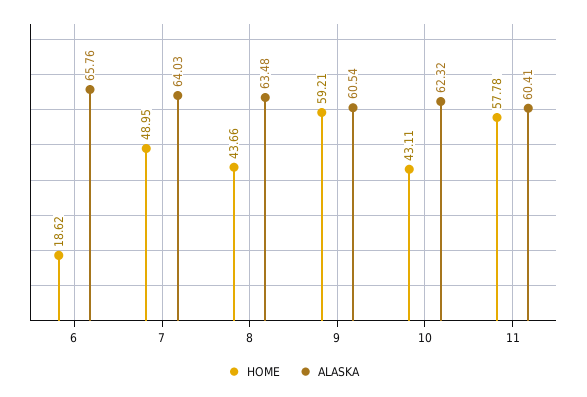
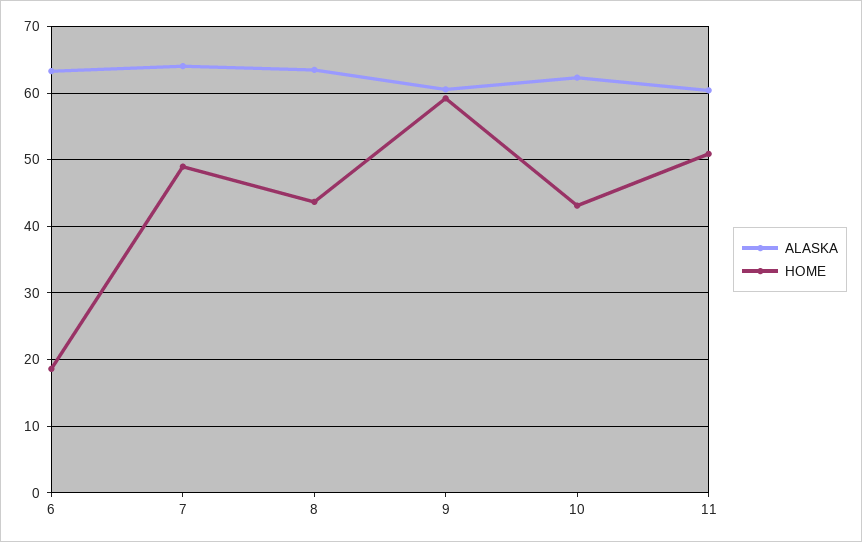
  {
    "HOME": {
      "6": 18.62,
      "7": 48.95,
      "8": 43.66,
      "9": 59.21,
      "10": 43.11,
-     "11": 57.78
+     "11": 51
    },
    "ALASKA": {
-     "6": 65.76,
+     "6": 63,
      "7": 64.03,
      "8": 63.48,
      "9": 60.54,
      "10": 62.32,
      "11": 60.41
    }
  }

